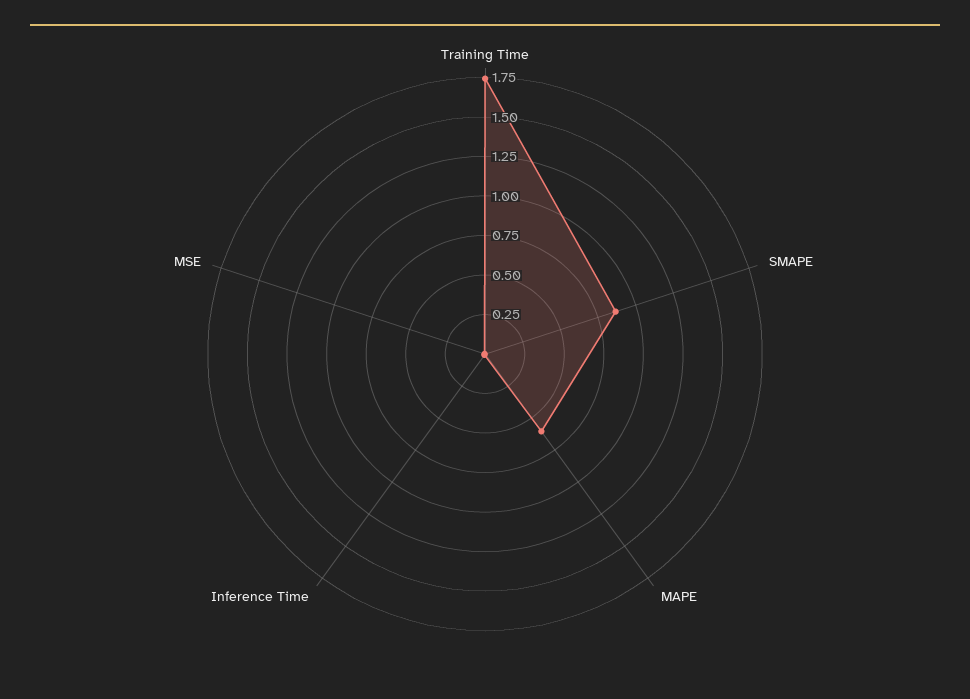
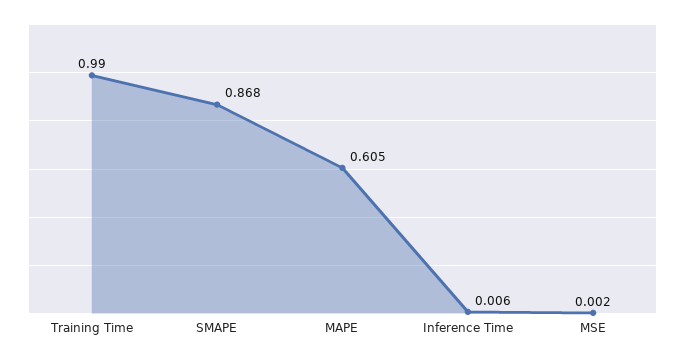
  {
-   "Training Time": 1.75,
+   "Training Time": 0.99,
    "SMAPE": 0.868,
    "MAPE": 0.605,
    "Inference Time": 0.006,
    "MSE": 0.002
  }

